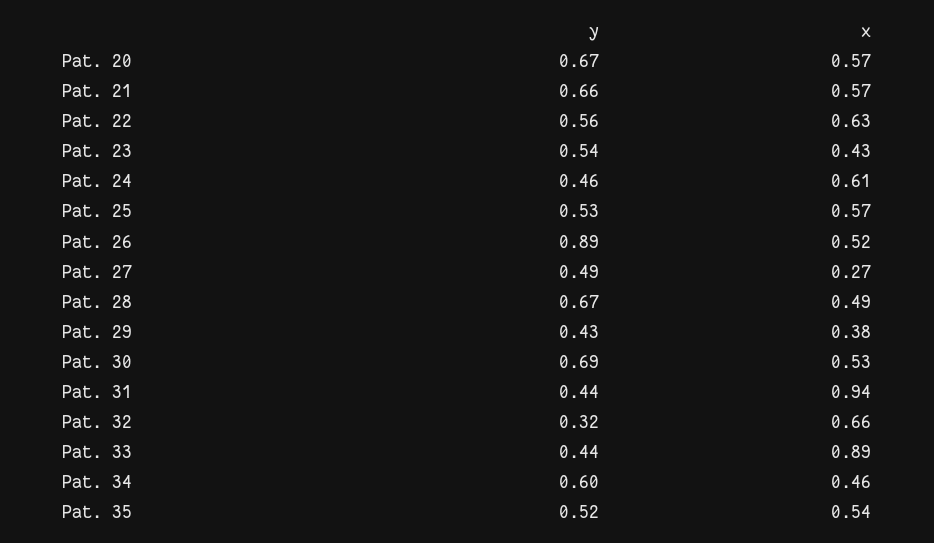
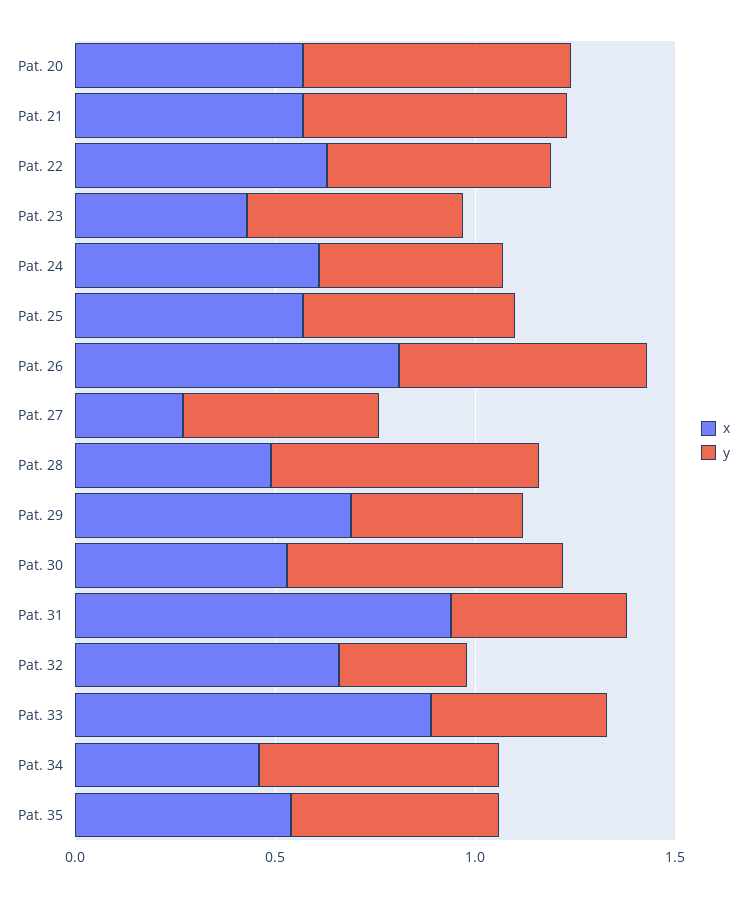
  {
    "y": {
      "Pat. 20": 0.67,
      "Pat. 21": 0.66,
      "Pat. 22": 0.56,
      "Pat. 23": 0.54,
      "Pat. 24": 0.46,
      "Pat. 25": 0.53,
-     "Pat. 26": 0.89,
+     "Pat. 26": 0.6,
      "Pat. 27": 0.49,
      "Pat. 28": 0.67,
      "Pat. 29": 0.43,
      "Pat. 30": 0.69,
      "Pat. 31": 0.44,
      "Pat. 32": 0.32,
      "Pat. 33": 0.44,
      "Pat. 34": 0.6,
      "Pat. 35": 0.52
    },
    "x": {
      "Pat. 20": 0.57,
      "Pat. 21": 0.57,
      "Pat. 22": 0.63,
      "Pat. 23": 0.43,
      "Pat. 24": 0.61,
      "Pat. 25": 0.57,
-     "Pat. 26": 0.52,
+     "Pat. 26": 0.8,
      "Pat. 27": 0.27,
      "Pat. 28": 0.49,
-     "Pat. 29": 0.38,
+     "Pat. 29": 0.7,
      "Pat. 30": 0.53,
      "Pat. 31": 0.94,
      "Pat. 32": 0.66,
      "Pat. 33": 0.89,
      "Pat. 34": 0.46,
      "Pat. 35": 0.54
    }
  }

